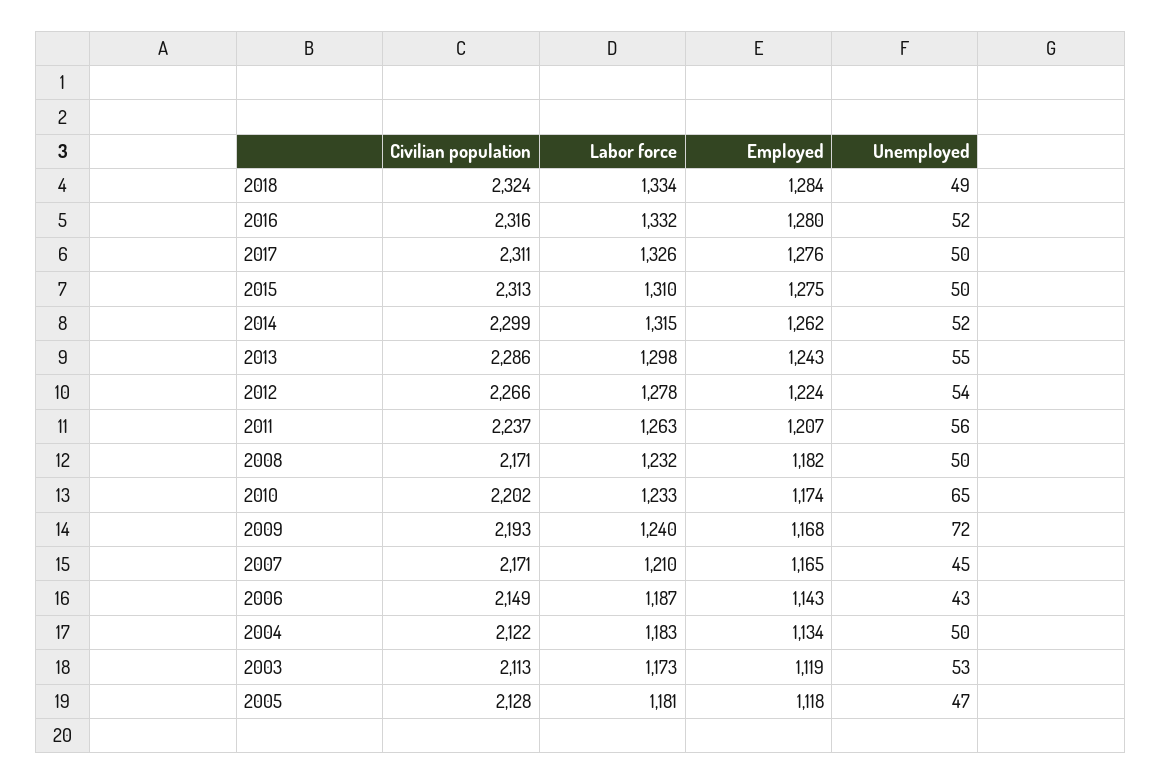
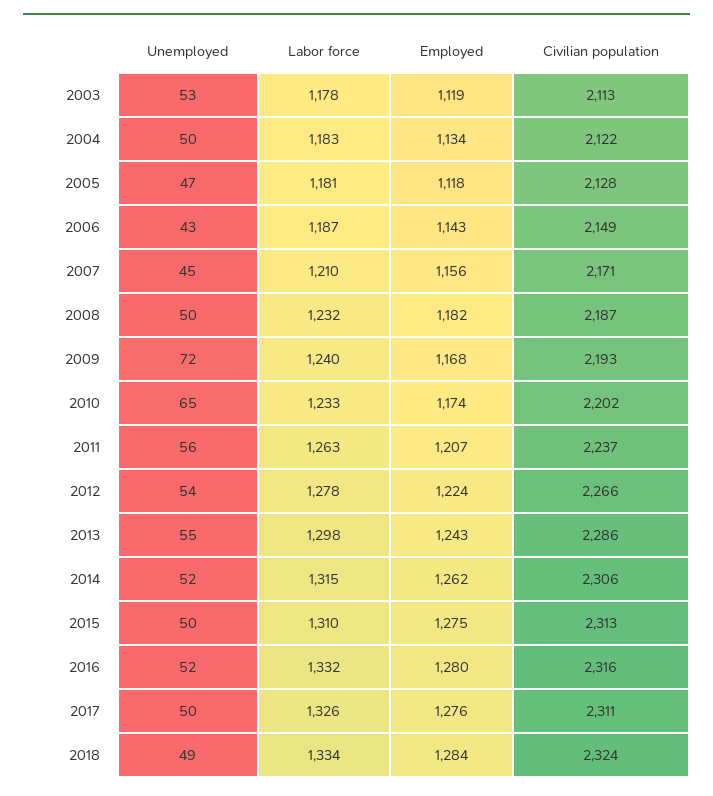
  {
    "Civilian population": {
      "2018": 2324,
      "2016": 2316,
      "2017": 2311,
      "2015": 2313,
-     "2014": 2299,
+     "2014": 2306,
      "2013": 2286,
      "2012": 2266,
      "2011": 2237,
-     "2008": 2171,
+     "2008": 2187,
      "2010": 2202,
      "2009": 2193,
      "2007": 2171,
      "2006": 2149,
      "2004": 2122,
      "2003": 2113,
      "2005": 2128
    },
    "Labor force": {
      "2018": 1334,
      "2016": 1332,
      "2017": 1326,
      "2015": 1310,
      "2014": 1315,
      "2013": 1298,
      "2012": 1278,
      "2011": 1263,
      "2008": 1232,
      "2010": 1233,
      "2009": 1240,
      "2007": 1210,
      "2006": 1187,
      "2004": 1183,
-     "2003": 1173,
+     "2003": 1178,
      "2005": 1181
    },
    "Employed": {
      "2018": 1284,
      "2016": 1280,
      "2017": 1276,
      "2015": 1275,
      "2014": 1262,
      "2013": 1243,
      "2012": 1224,
      "2011": 1207,
      "2008": 1182,
      "2010": 1174,
      "2009": 1168,
-     "2007": 1165,
+     "2007": 1156,
      "2006": 1143,
      "2004": 1134,
      "2003": 1119,
      "2005": 1118
    },
    "Unemployed": {
      "2018": 49,
      "2016": 52,
      "2017": 50,
      "2015": 50,
      "2014": 52,
      "2013": 55,
      "2012": 54,
      "2011": 56,
      "2008": 50,
      "2010": 65,
      "2009": 72,
      "2007": 45,
      "2006": 43,
      "2004": 50,
      "2003": 53,
      "2005": 47
    }
  }

